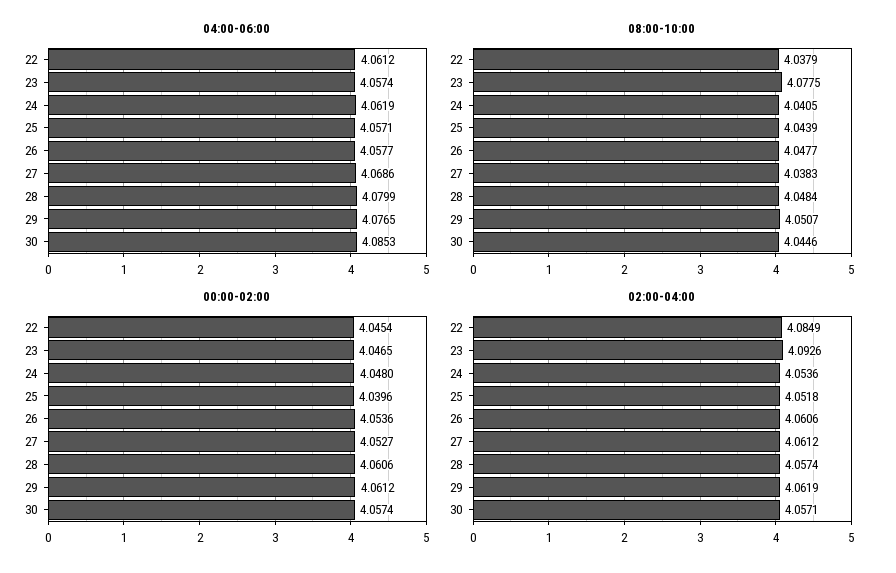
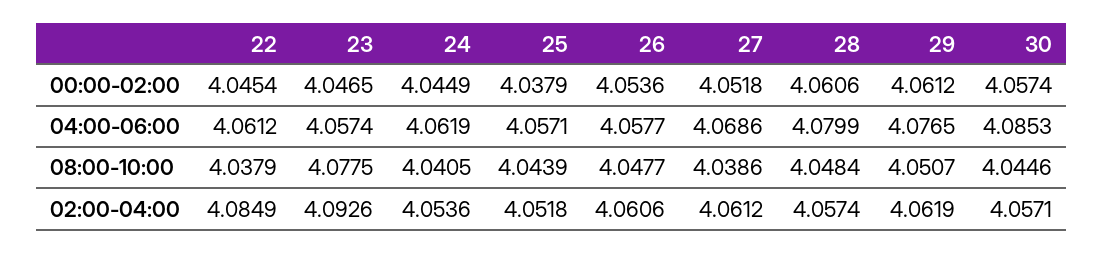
  {
    "04:00-06:00": {
      "22": 4.0612,
      "23": 4.0574,
      "24": 4.0619,
      "25": 4.0571,
      "26": 4.0577,
      "27": 4.0686,
      "28": 4.0799,
      "29": 4.0765,
      "30": 4.0853
    },
    "08:00-10:00": {
      "22": 4.0379,
      "23": 4.0775,
      "24": 4.0405,
      "25": 4.0439,
      "26": 4.0477,
-     "27": 4.0383,
+     "27": 4.0386,
      "28": 4.0484,
      "29": 4.0507,
      "30": 4.0446
    },
    "00:00-02:00": {
      "22": 4.0454,
      "23": 4.0465,
-     "24": 4.048,
+     "24": 4.0449,
-     "25": 4.0396,
+     "25": 4.0379,
      "26": 4.0536,
-     "27": 4.0527,
+     "27": 4.0518,
      "28": 4.0606,
      "29": 4.0612,
      "30": 4.0574
    },
    "02:00-04:00": {
      "22": 4.0849,
      "23": 4.0926,
      "24": 4.0536,
      "25": 4.0518,
      "26": 4.0606,
      "27": 4.0612,
      "28": 4.0574,
      "29": 4.0619,
      "30": 4.0571
    }
  }

